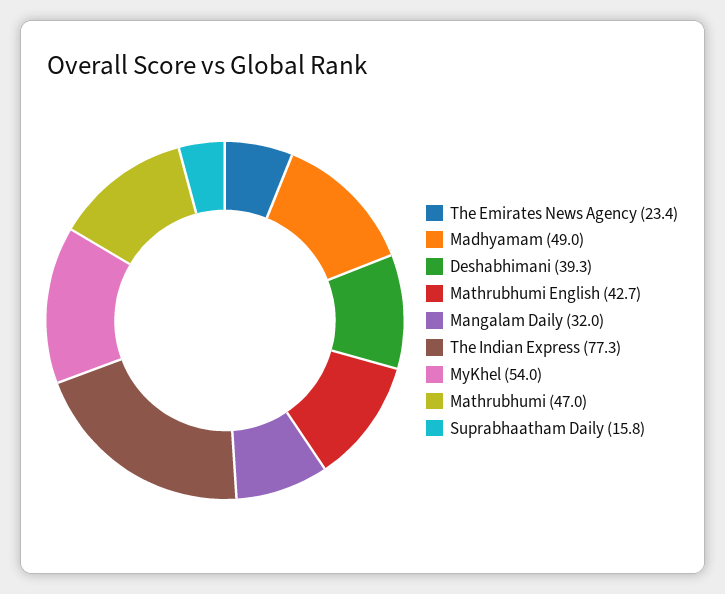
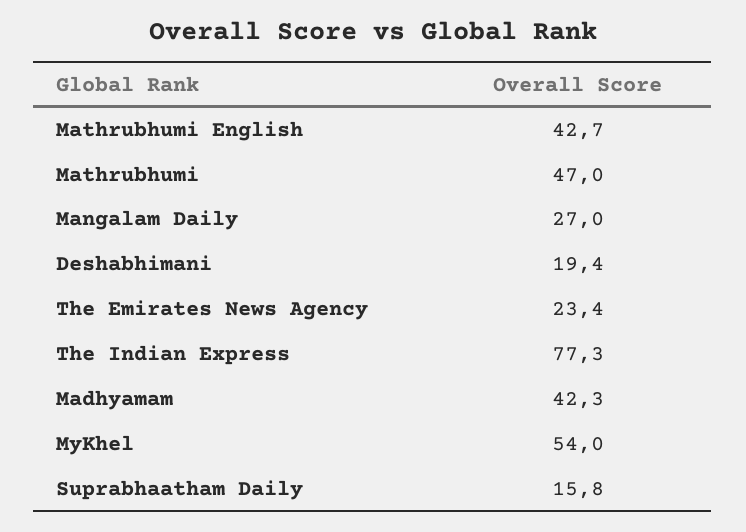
  {
    "The Emirates News Agency": 23.4,
-   "Madhyamam": 49,
+   "Madhyamam": 42.3,
-   "Deshabhimani": 39.3,
+   "Deshabhimani": 19.4,
    "Mathrubhumi English": 42.7,
-   "Mangalam Daily": 32,
+   "Mangalam Daily": 27,
    "The Indian Express": 77.3,
    "MyKhel": 54,
    "Mathrubhumi": 47,
    "Suprabhaatham Daily": 15.8
  }

